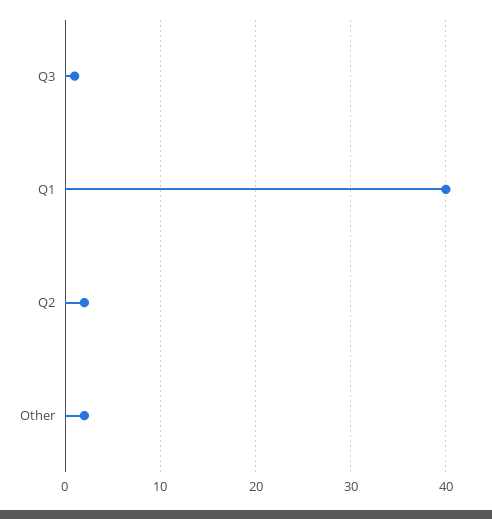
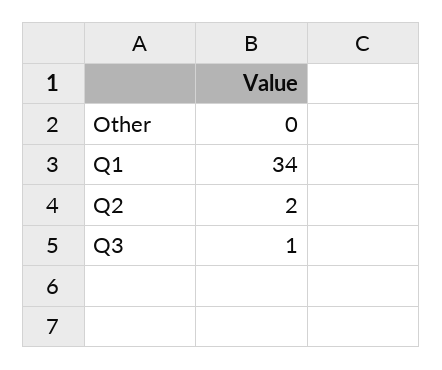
  {
    "Q3": 1,
-   "Q1": 40,
+   "Q1": 34,
    "Q2": 2,
-   "Other": 2
+   "Other": 0
  }

